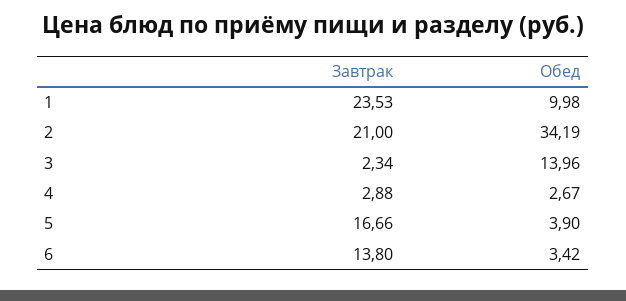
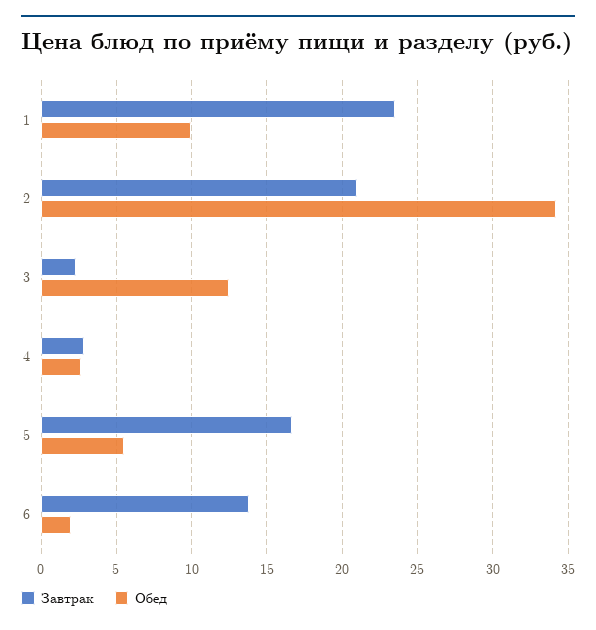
  {
    "Завтрак": {
      "1": 23.53,
      "2": 21,
      "3": 2.34,
      "4": 2.88,
      "5": 16.66,
      "6": 13.8
    },
    "Обед": {
      "1": 9.98,
      "2": 34.19,
-     "3": 13.96,
+     "3": 12.5,
      "4": 2.67,
-     "5": 3.9,
+     "5": 5.5,
-     "6": 3.42
+     "6": 2
    }
  }

